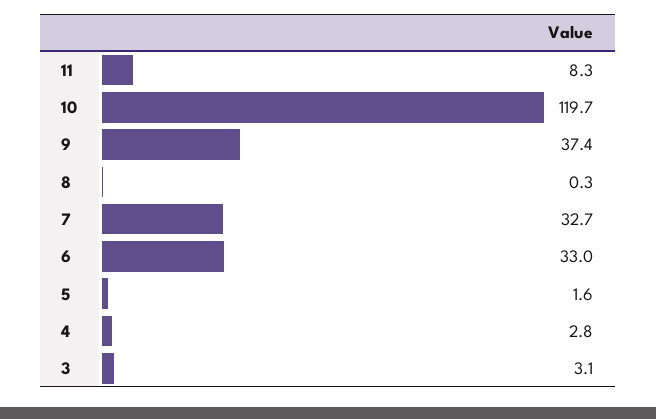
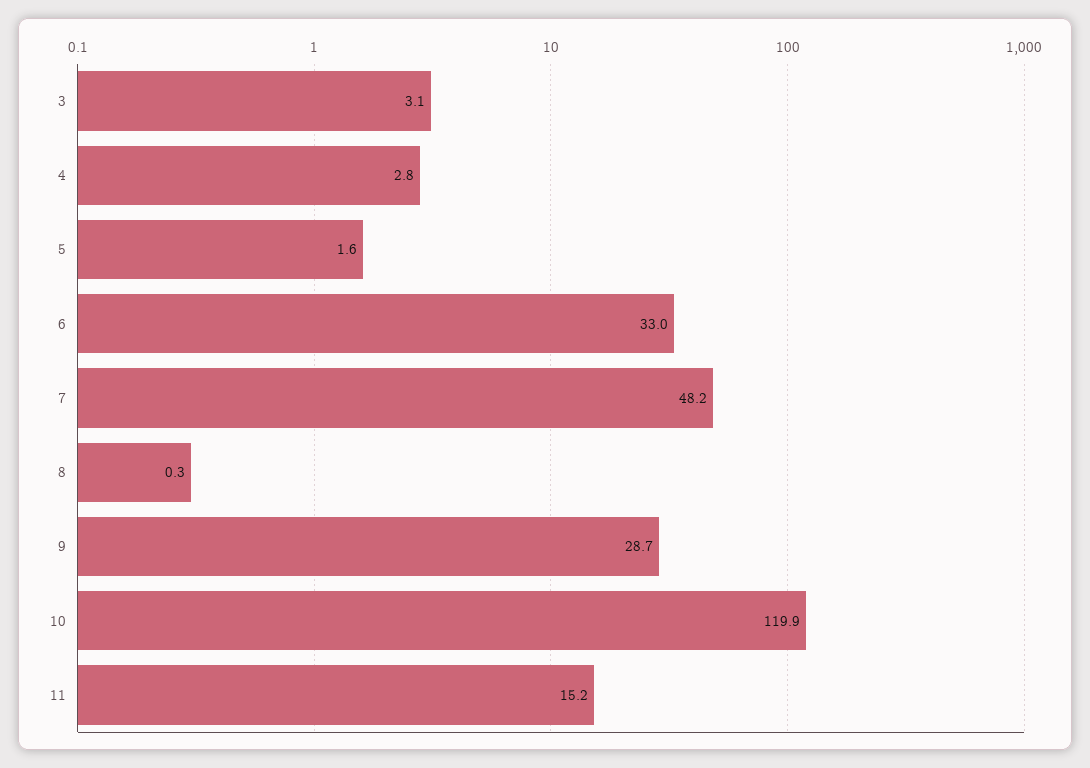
  {
-   "11": 8.3,
+   "11": 15.2,
-   "10": 119.7,
+   "10": 119.9,
-   "9": 37.4,
+   "9": 28.7,
    "8": 0.3,
-   "7": 32.7,
+   "7": 48.2,
    "6": 33,
    "5": 1.6,
    "4": 2.8,
    "3": 3.1
  }

